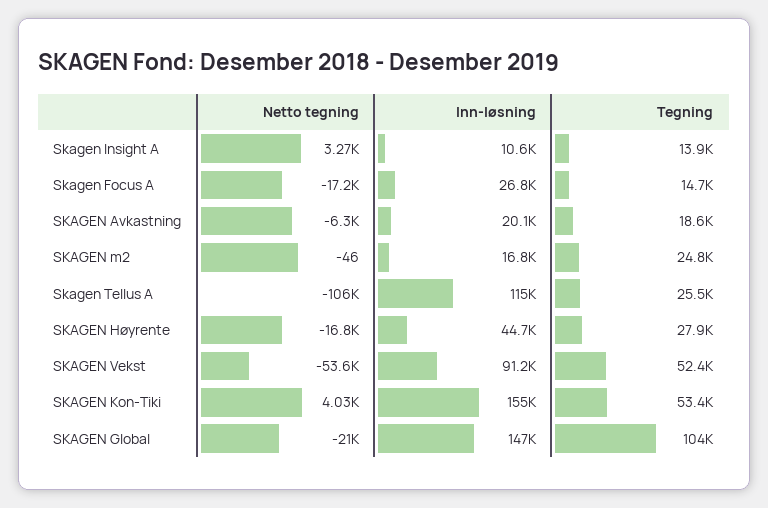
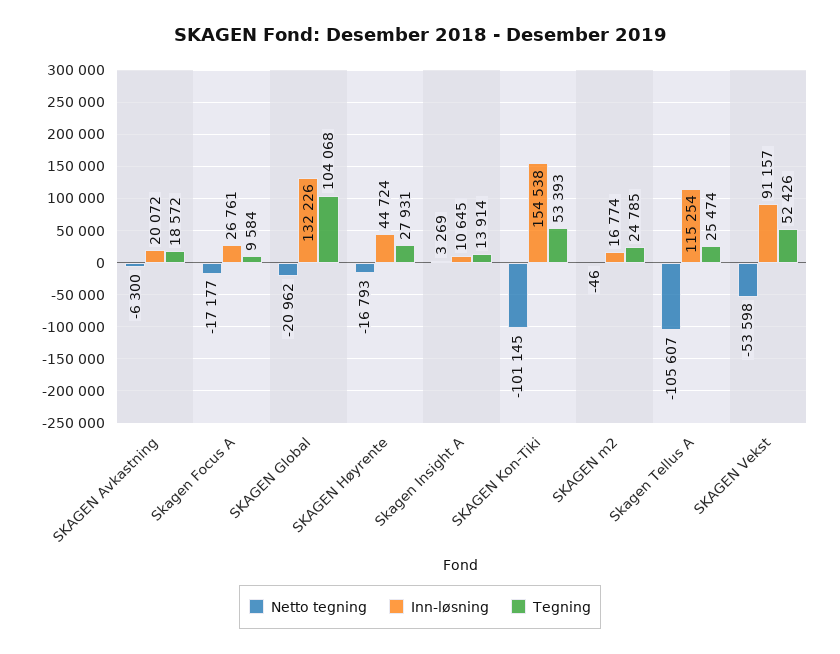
  {
    "Netto tegning": {
      "Skagen Insight A": 3269,
      "Skagen Focus A": -17177,
      "SKAGEN Avkastning": -6300,
      "SKAGEN m2": -46,
      "Skagen Tellus A": -105607,
      "SKAGEN Høyrente": -16793,
      "SKAGEN Vekst": -53598,
-     "SKAGEN Kon-Tiki": 4030,
+     "SKAGEN Kon-Tiki": -101145,
      "SKAGEN Global": -20962
    },
    "Inn-løsning": {
      "Skagen Insight A": 10645,
      "Skagen Focus A": 26761,
      "SKAGEN Avkastning": 20072,
      "SKAGEN m2": 16774,
      "Skagen Tellus A": 115254,
      "SKAGEN Høyrente": 44724,
      "SKAGEN Vekst": 91157,
      "SKAGEN Kon-Tiki": 154538,
-     "SKAGEN Global": 147000
+     "SKAGEN Global": 132226
    },
    "Tegning": {
      "Skagen Insight A": 13914,
-     "Skagen Focus A": 14700,
+     "Skagen Focus A": 9584,
      "SKAGEN Avkastning": 18572,
      "SKAGEN m2": 24785,
      "Skagen Tellus A": 25474,
      "SKAGEN Høyrente": 27931,
      "SKAGEN Vekst": 52426,
      "SKAGEN Kon-Tiki": 53393,
      "SKAGEN Global": 104068
    }
  }

